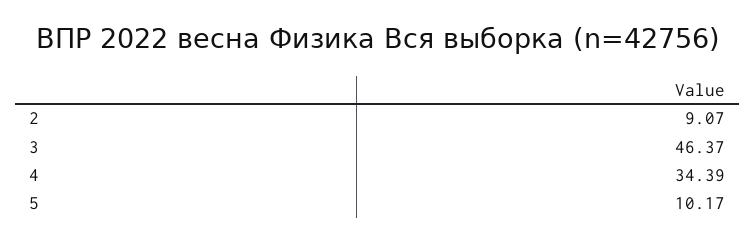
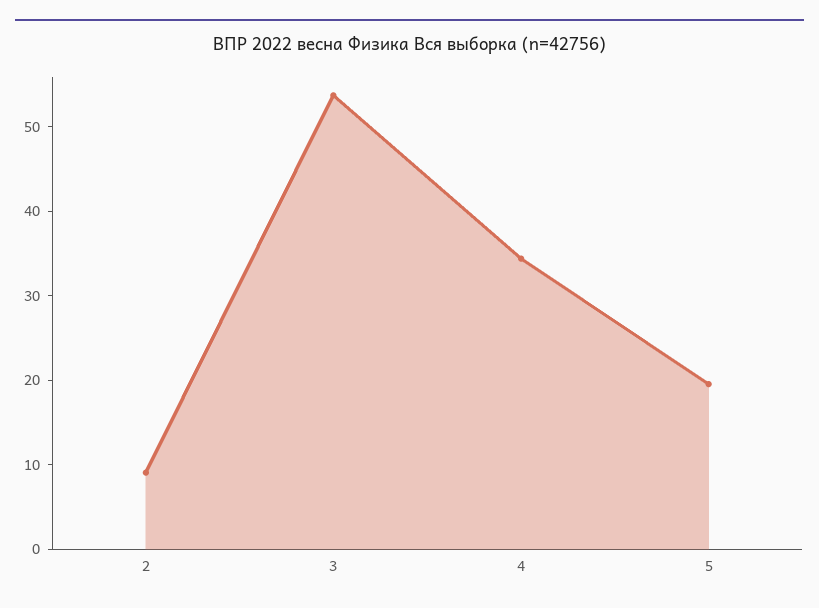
  {
    "2": 9.07,
-   "3": 46.37,
+   "3": 54,
    "4": 34.39,
-   "5": 10.17
+   "5": 20
  }

